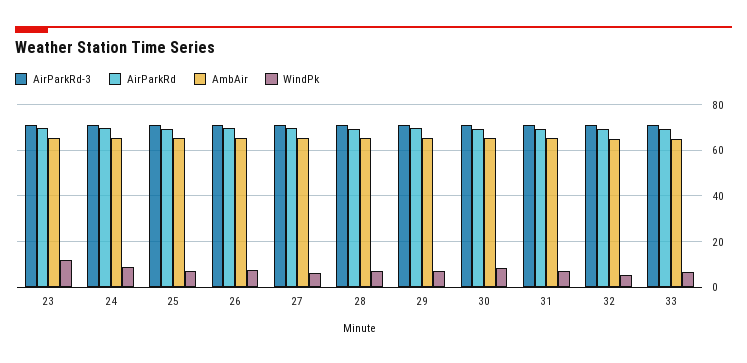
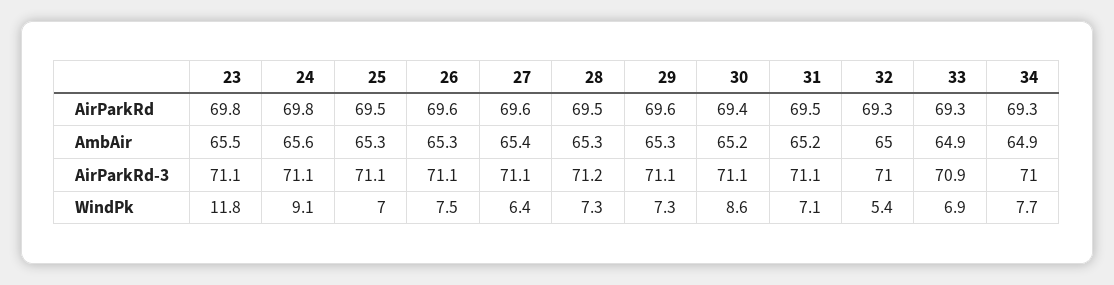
  {
    "AirParkRd-3": {
      "23": 71.1,
      "24": 71.1,
      "25": 71.1,
      "26": 71.1,
      "27": 71.1,
      "28": 71.2,
      "29": 71.1,
      "30": 71.1,
      "31": 71.1,
      "32": 71,
-     "33": 70.9
+     "33": 70.9,
+     "34": 71
    },
    "AirParkRd": {
      "23": 69.8,
      "24": 69.8,
      "25": 69.5,
      "26": 69.6,
      "27": 69.6,
      "28": 69.5,
      "29": 69.6,
      "30": 69.4,
      "31": 69.5,
      "32": 69.3,
-     "33": 69.3
+     "33": 69.3,
+     "34": 69.3
    },
    "AmbAir": {
      "23": 65.5,
      "24": 65.6,
      "25": 65.3,
      "26": 65.3,
      "27": 65.4,
      "28": 65.3,
      "29": 65.3,
      "30": 65.2,
      "31": 65.2,
      "32": 65,
-     "33": 64.9
+     "33": 64.9,
+     "34": 64.9
    },
    "WindPk": {
      "23": 11.8,
      "24": 9.1,
      "25": 7,
      "26": 7.5,
      "27": 6.4,
      "28": 7.3,
      "29": 7.3,
      "30": 8.6,
      "31": 7.1,
      "32": 5.4,
-     "33": 6.9
+     "33": 6.9,
+     "34": 7.7
    }
  }

